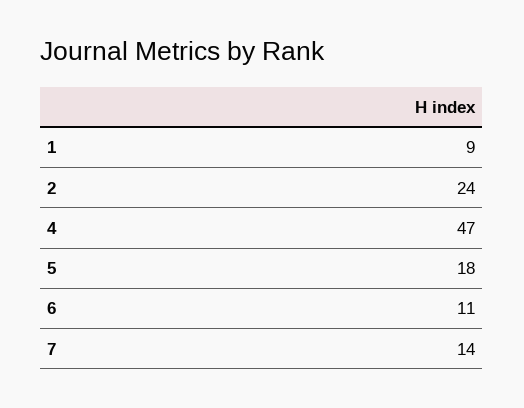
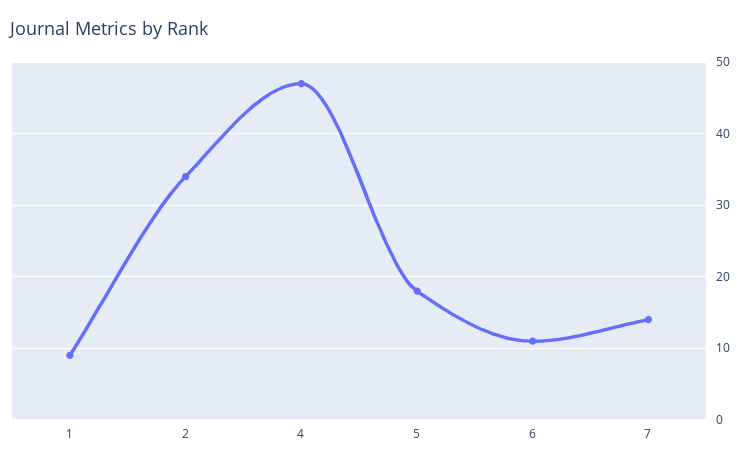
  {
    "1": 9,
-   "2": 24,
+   "2": 34,
    "4": 47,
    "5": 18,
    "6": 11,
    "7": 14
  }

